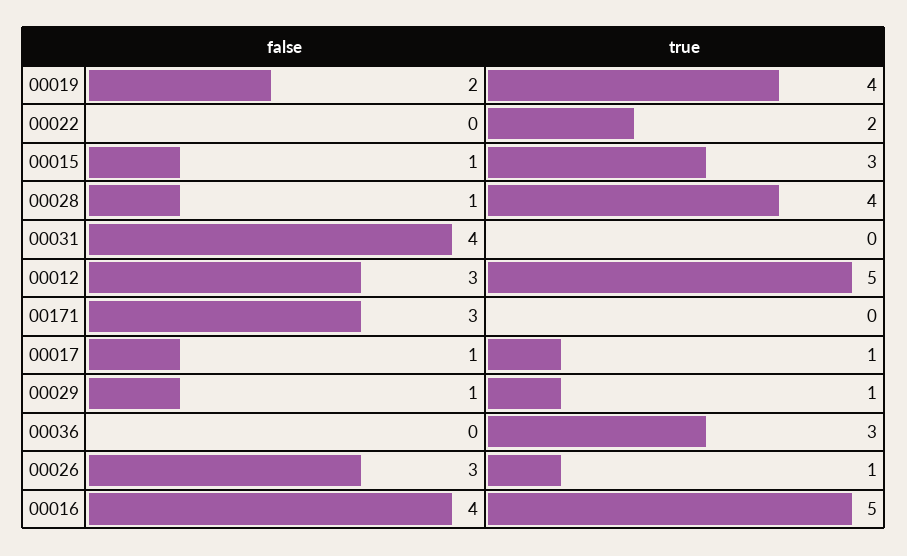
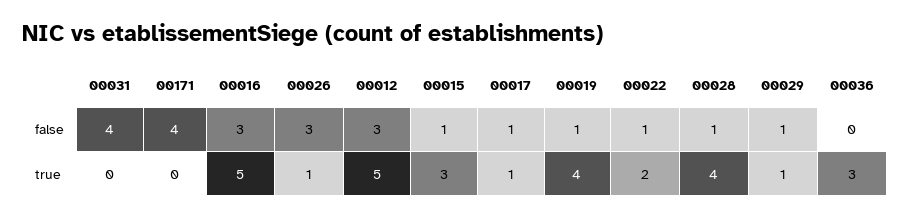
  {
    "false": {
-     "00019": 2,
+     "00019": 1,
-     "00022": 0,
+     "00022": 1,
      "00015": 1,
      "00028": 1,
      "00031": 4,
      "00012": 3,
-     "00171": 3,
+     "00171": 4,
      "00017": 1,
      "00029": 1,
      "00036": 0,
      "00026": 3,
-     "00016": 4
+     "00016": 3
    },
    "true": {
      "00019": 4,
      "00022": 2,
      "00015": 3,
      "00028": 4,
      "00031": 0,
      "00012": 5,
      "00171": 0,
      "00017": 1,
      "00029": 1,
      "00036": 3,
      "00026": 1,
      "00016": 5
    }
  }

